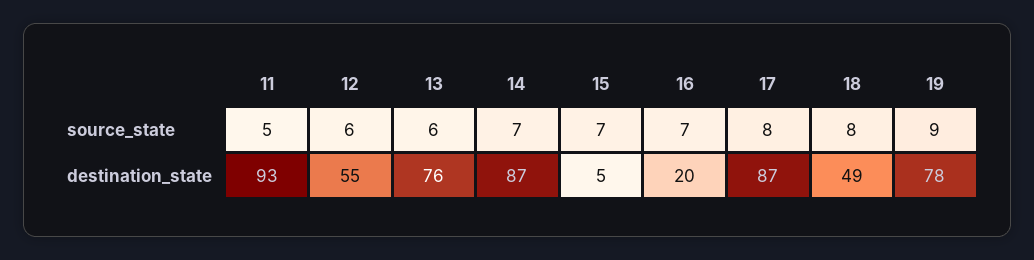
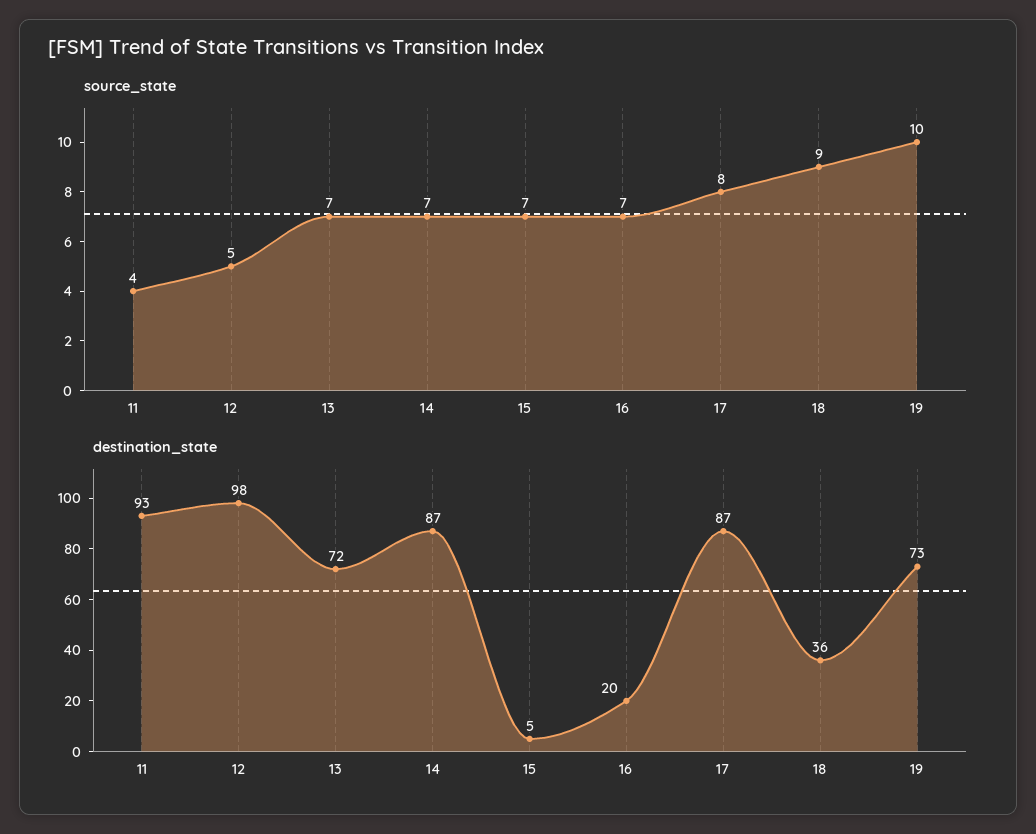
  {
    "source_state": {
-     "11": 5,
+     "11": 4,
-     "12": 6,
+     "12": 5,
-     "13": 6,
+     "13": 7,
      "14": 7,
      "15": 7,
      "16": 7,
      "17": 8,
-     "18": 8,
+     "18": 9,
-     "19": 9
+     "19": 10
    },
    "destination_state": {
      "11": 93,
-     "12": 55,
+     "12": 98,
-     "13": 76,
+     "13": 72,
      "14": 87,
      "15": 5,
      "16": 20,
      "17": 87,
-     "18": 49,
+     "18": 36,
-     "19": 78
+     "19": 73
    }
  }

